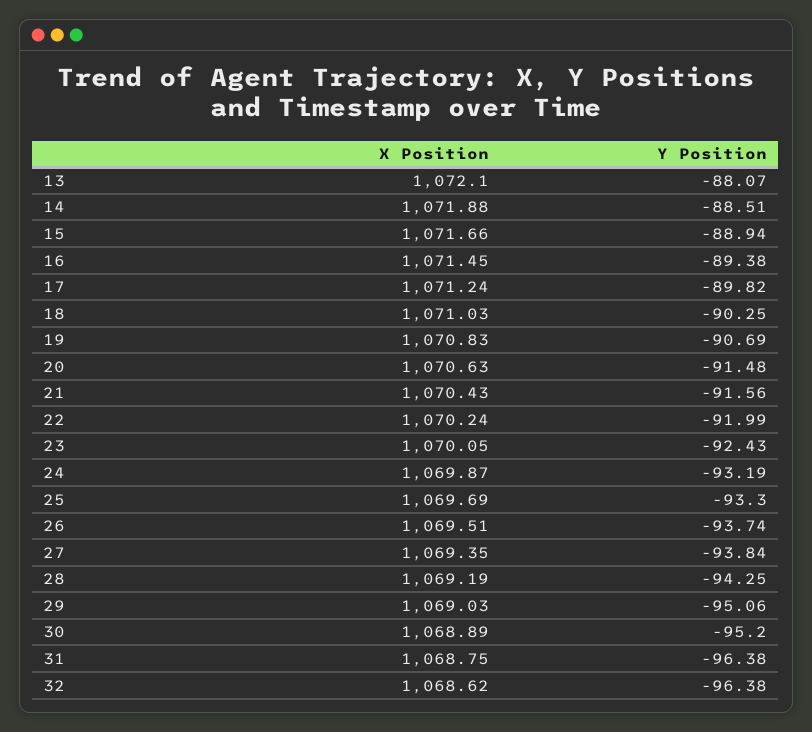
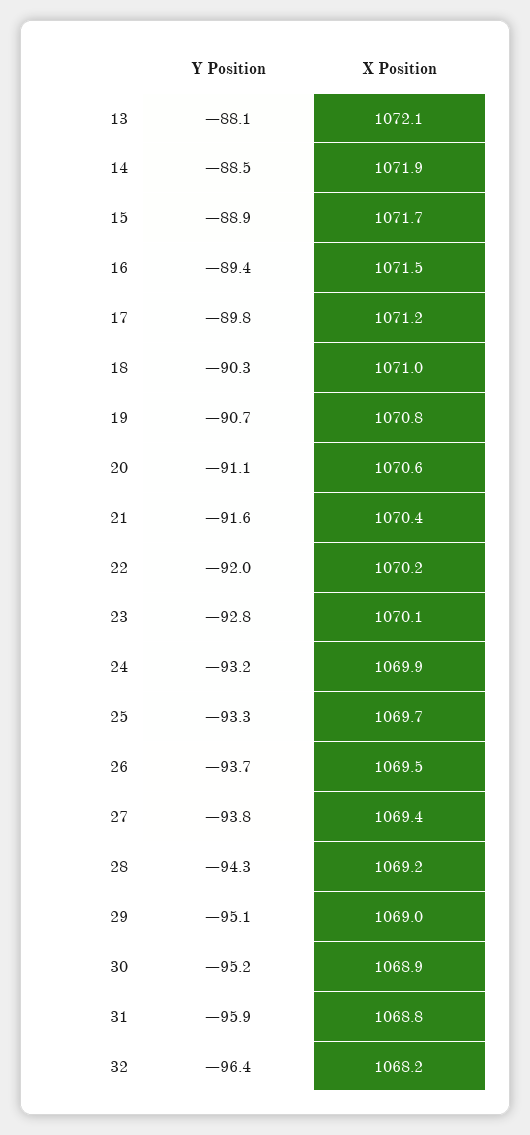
  {
    "X Position": {
      "13": 1072.1,
      "14": 1071.88,
      "15": 1071.66,
      "16": 1071.45,
      "17": 1071.24,
      "18": 1071.03,
      "19": 1070.83,
      "20": 1070.63,
      "21": 1070.43,
      "22": 1070.24,
      "23": 1070.05,
      "24": 1069.87,
      "25": 1069.69,
      "26": 1069.51,
      "27": 1069.35,
      "28": 1069.19,
      "29": 1069.03,
      "30": 1068.89,
      "31": 1068.75,
-     "32": 1068.62
+     "32": 1068.2
    },
    "Y Position": {
      "13": -88.07,
      "14": -88.51,
      "15": -88.94,
      "16": -89.38,
      "17": -89.82,
      "18": -90.25,
      "19": -90.69,
-     "20": -91.48,
+     "20": -91.1,
      "21": -91.56,
      "22": -91.99,
-     "23": -92.43,
+     "23": -92.8,
      "24": -93.19,
      "25": -93.3,
      "26": -93.74,
      "27": -93.84,
      "28": -94.25,
      "29": -95.06,
      "30": -95.2,
-     "31": -96.38,
+     "31": -95.9,
      "32": -96.38
    }
  }

